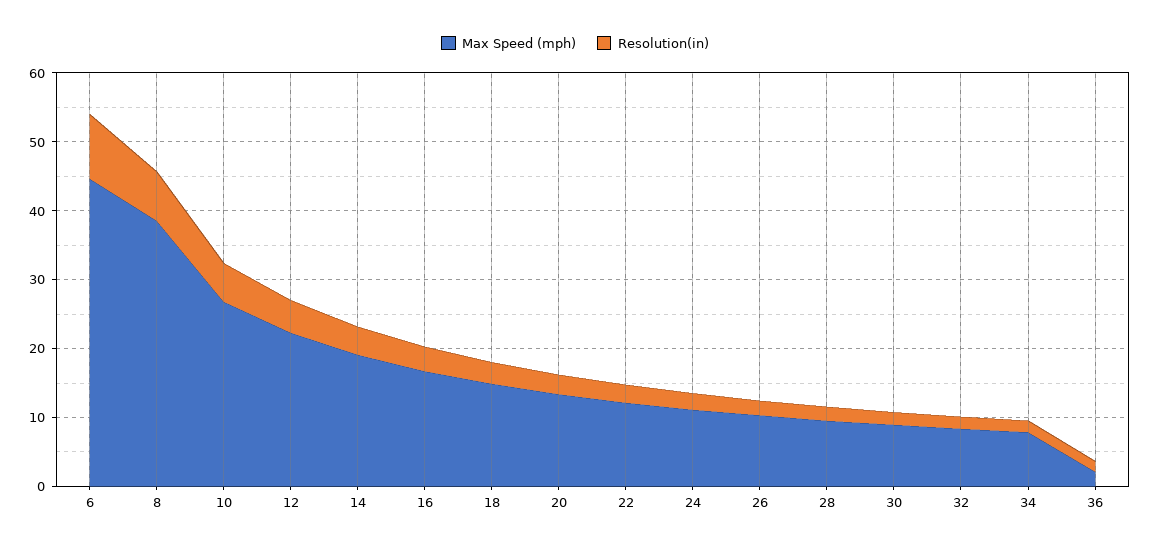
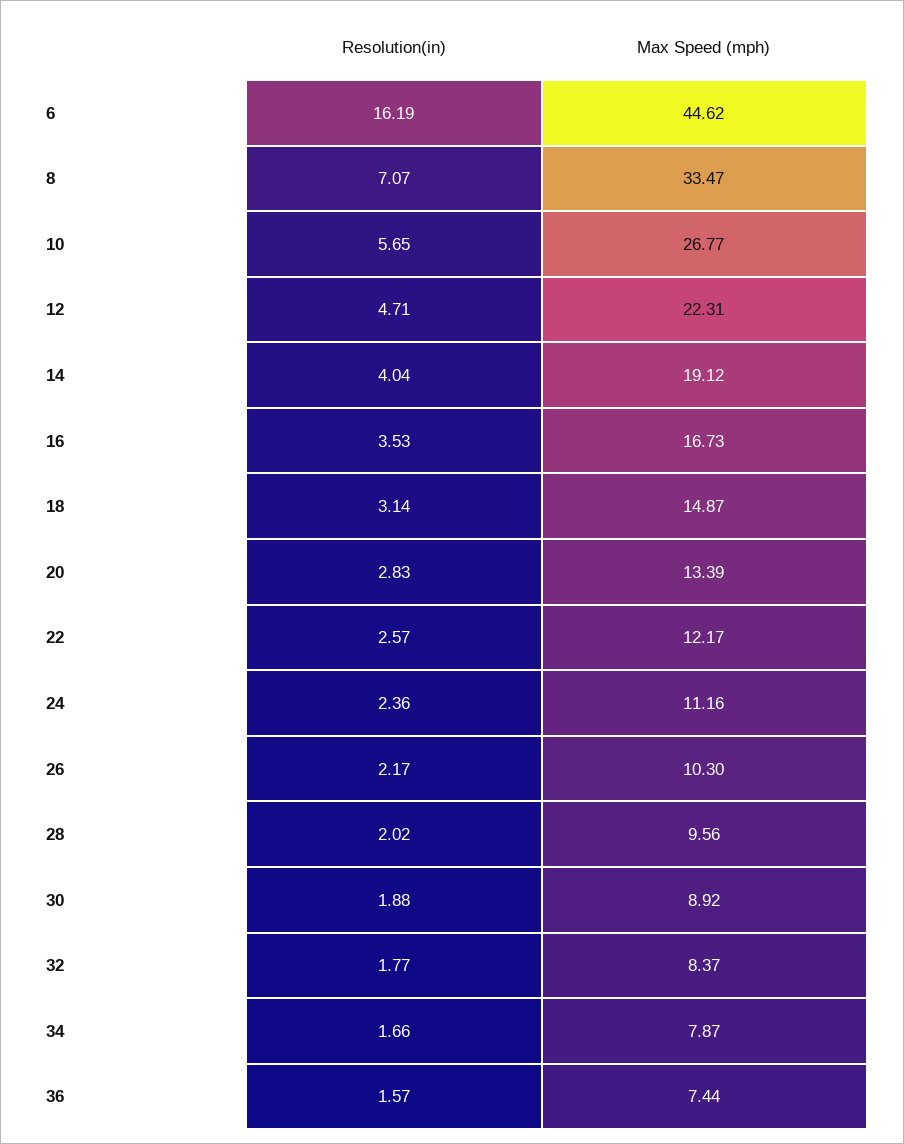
  {
    "Max Speed (mph)": {
      "6": 44.62,
-     "8": 38,
+     "8": 33.47,
      "10": 26.77,
      "12": 22.31,
      "14": 19.12,
      "16": 16.73,
      "18": 14.87,
      "20": 13.39,
      "22": 12.17,
      "24": 11.16,
      "26": 10.3,
      "28": 9.56,
      "30": 8.92,
      "32": 8.37,
      "34": 7.87,
-     "36": 2
+     "36": 7.44
    },
    "Resolution(in)": {
-     "6": 10,
+     "6": 16.19,
      "8": 7.07,
      "10": 5.65,
      "12": 4.71,
      "14": 4.04,
      "16": 3.53,
      "18": 3.14,
      "20": 2.83,
      "22": 2.57,
      "24": 2.36,
      "26": 2.17,
      "28": 2.02,
      "30": 1.88,
      "32": 1.77,
      "34": 1.66,
      "36": 1.57
    }
  }

